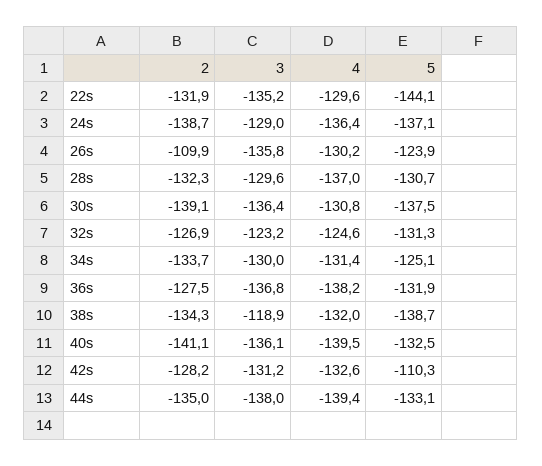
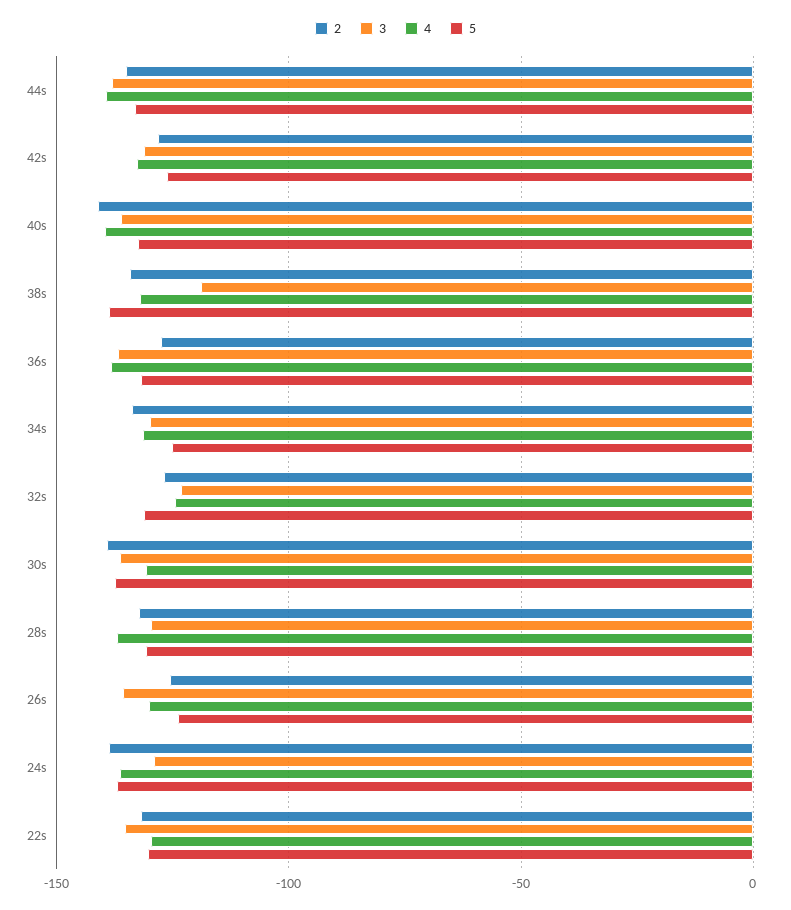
  {
    "2": {
      "22s": -131.9,
      "24s": -138.7,
-     "26s": -109.9,
+     "26s": -125,
      "28s": -132.3,
      "30s": -139.1,
      "32s": -126.9,
      "34s": -133.7,
      "36s": -127.5,
      "38s": -134.3,
      "40s": -141.1,
      "42s": -128.2,
      "44s": -135
    },
    "3": {
      "22s": -135.2,
      "24s": -129,
      "26s": -135.8,
      "28s": -129.6,
      "30s": -136.4,
      "32s": -123.2,
      "34s": -130,
      "36s": -136.8,
      "38s": -118.9,
      "40s": -136.1,
      "42s": -131.2,
      "44s": -138
    },
    "4": {
      "22s": -129.6,
      "24s": -136.4,
      "26s": -130.2,
      "28s": -137,
      "30s": -130.8,
      "32s": -124.6,
      "34s": -131.4,
      "36s": -138.2,
      "38s": -132,
      "40s": -139.5,
      "42s": -132.6,
      "44s": -139.4
    },
    "5": {
-     "22s": -144.1,
+     "22s": -130,
      "24s": -137.1,
      "26s": -123.9,
      "28s": -130.7,
      "30s": -137.5,
      "32s": -131.3,
      "34s": -125.1,
      "36s": -131.9,
      "38s": -138.7,
      "40s": -132.5,
-     "42s": -110.3,
+     "42s": -125,
      "44s": -133.1
    }
  }

